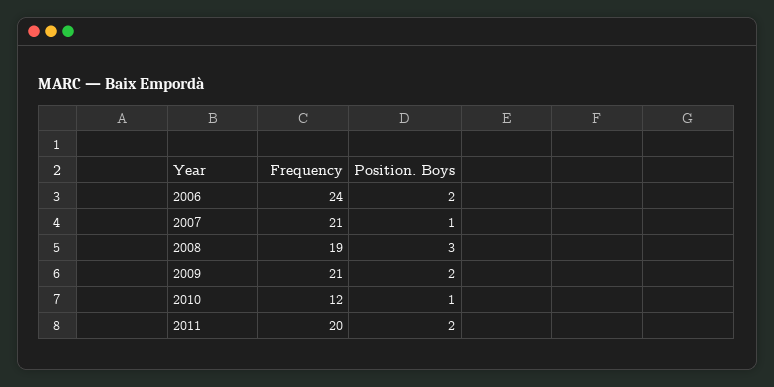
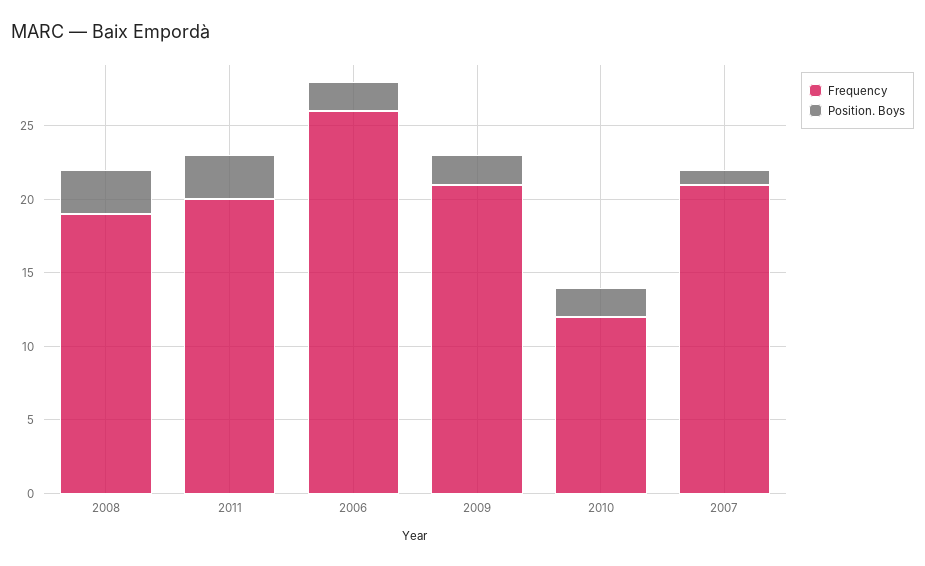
  {
    "Frequency": {
-     "2006": 24,
+     "2006": 26,
      "2007": 21,
      "2008": 19,
      "2009": 21,
      "2010": 12,
      "2011": 20
    },
    "Position. Boys": {
      "2006": 2,
      "2007": 1,
      "2008": 3,
      "2009": 2,
-     "2010": 1,
+     "2010": 2,
-     "2011": 2
+     "2011": 3
    }
  }

